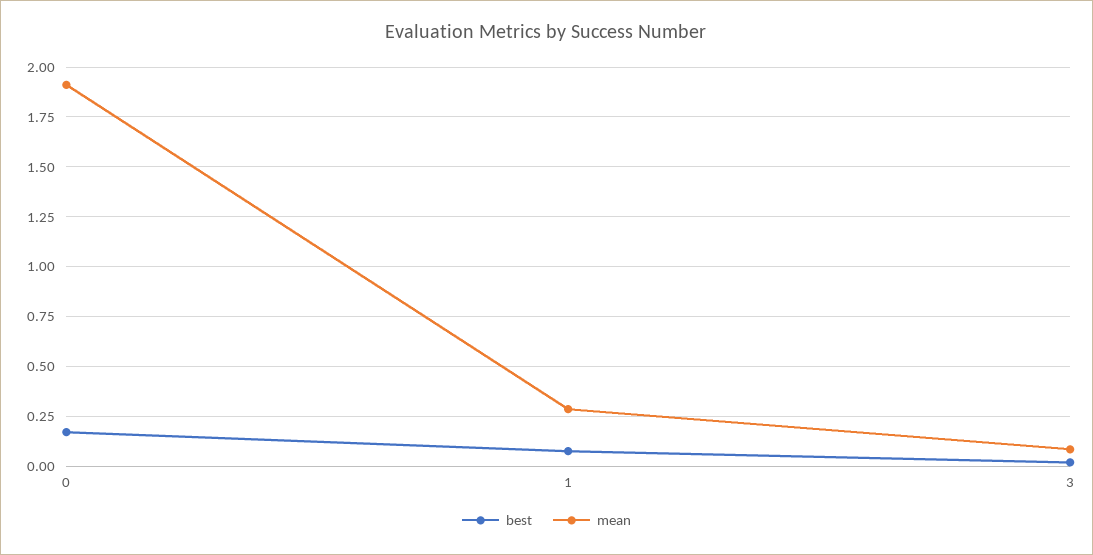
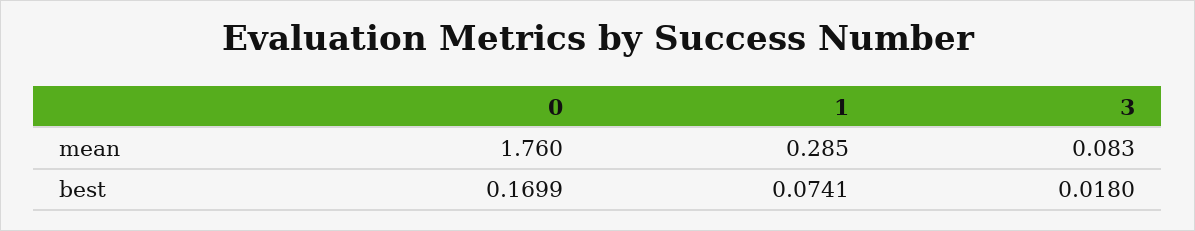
  {
    "best": {
      "0": 0.1699,
      "1": 0.0741,
      "3": 0.018
    },
    "mean": {
-     "0": 1.9,
+     "0": 1.76,
      "1": 0.285,
      "3": 0.083
    }
  }

